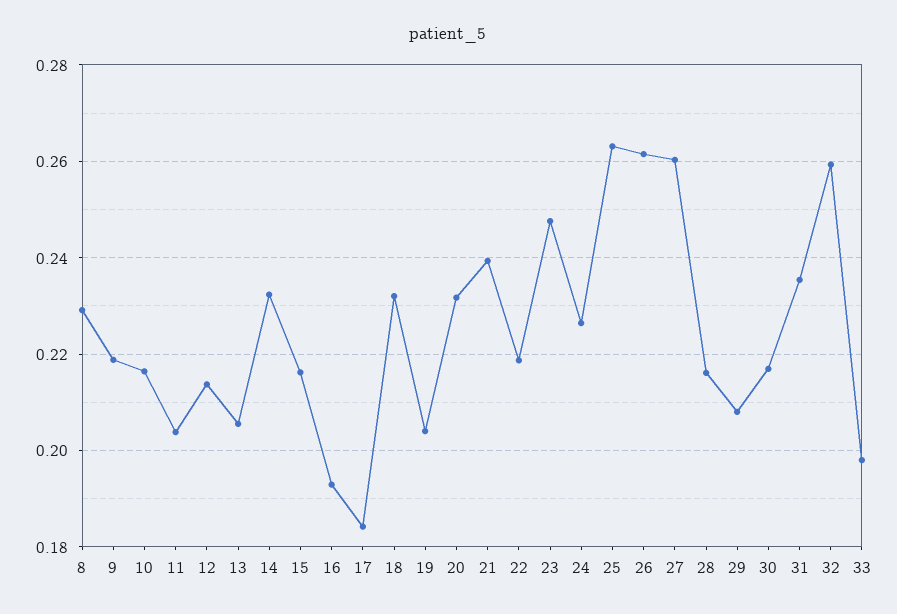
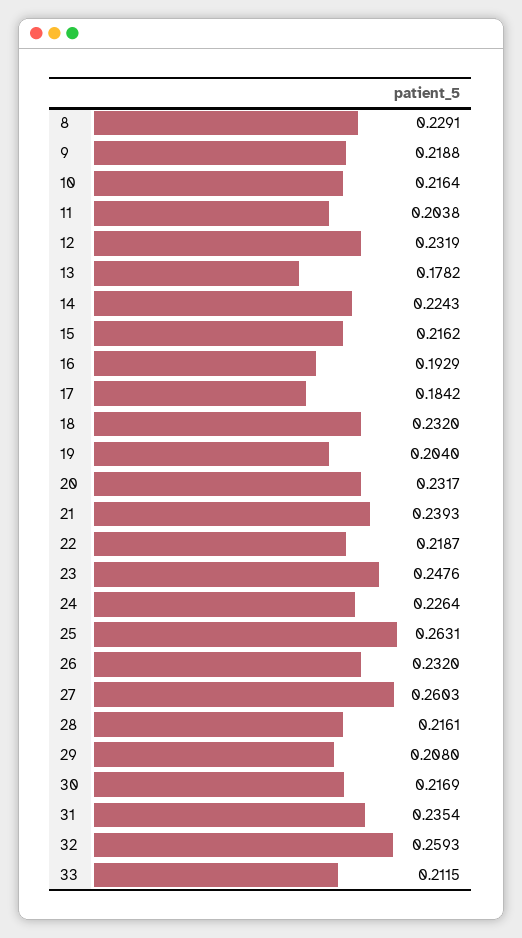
  {
    "8": 0.2291,
    "9": 0.2188,
    "10": 0.2164,
    "11": 0.2038,
-   "12": 0.214,
+   "12": 0.2319,
-   "13": 0.206,
+   "13": 0.1782,
-   "14": 0.232,
+   "14": 0.2243,
    "15": 0.2162,
    "16": 0.1929,
    "17": 0.1842,
    "18": 0.232,
    "19": 0.204,
    "20": 0.2317,
    "21": 0.2393,
    "22": 0.2187,
    "23": 0.2476,
    "24": 0.2264,
    "25": 0.2631,
-   "26": 0.262,
+   "26": 0.232,
    "27": 0.2603,
    "28": 0.2161,
    "29": 0.208,
    "30": 0.2169,
    "31": 0.2354,
    "32": 0.2593,
-   "33": 0.198
+   "33": 0.2115
  }

